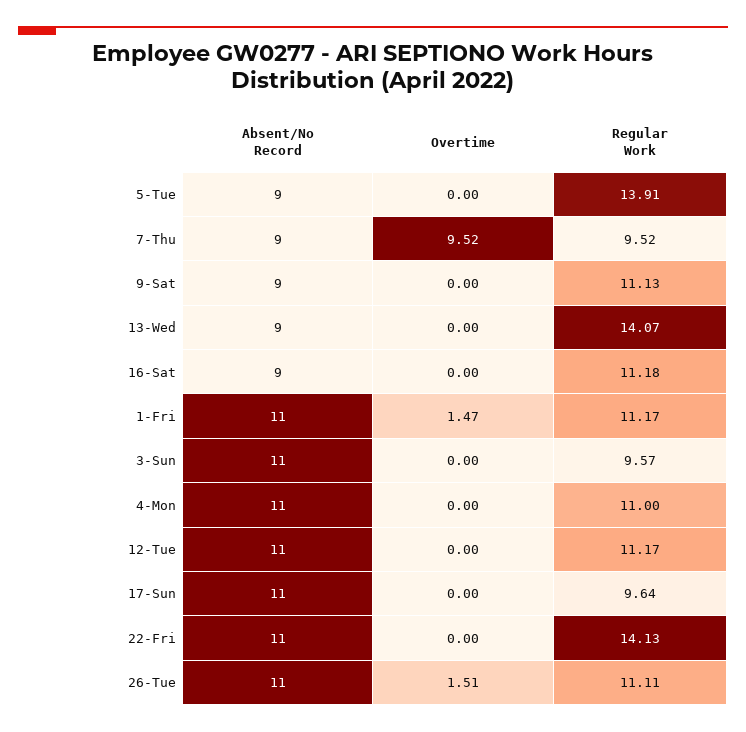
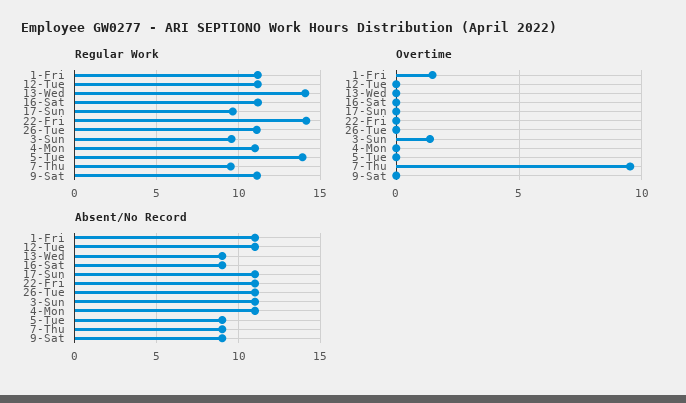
  {
    "Absent/No Record": {
      "5-Tue": 9,
      "7-Thu": 9,
      "9-Sat": 9,
      "13-Wed": 9,
      "16-Sat": 9,
      "1-Fri": 11,
      "3-Sun": 11,
      "4-Mon": 11,
      "12-Tue": 11,
      "17-Sun": 11,
      "22-Fri": 11,
      "26-Tue": 11
    },
    "Overtime": {
      "5-Tue": 0,
      "7-Thu": 9.52,
      "9-Sat": 0,
      "13-Wed": 0,
      "16-Sat": 0,
      "1-Fri": 1.47,
-     "3-Sun": 0,
+     "3-Sun": 1.5,
      "4-Mon": 0,
      "12-Tue": 0,
      "17-Sun": 0,
      "22-Fri": 0,
-     "26-Tue": 1.51
+     "26-Tue": 0
    },
    "Regular Work": {
      "5-Tue": 13.91,
      "7-Thu": 9.52,
      "9-Sat": 11.13,
      "13-Wed": 14.07,
      "16-Sat": 11.18,
      "1-Fri": 11.17,
      "3-Sun": 9.57,
      "4-Mon": 11,
      "12-Tue": 11.17,
      "17-Sun": 9.64,
      "22-Fri": 14.13,
      "26-Tue": 11.11
    }
  }

